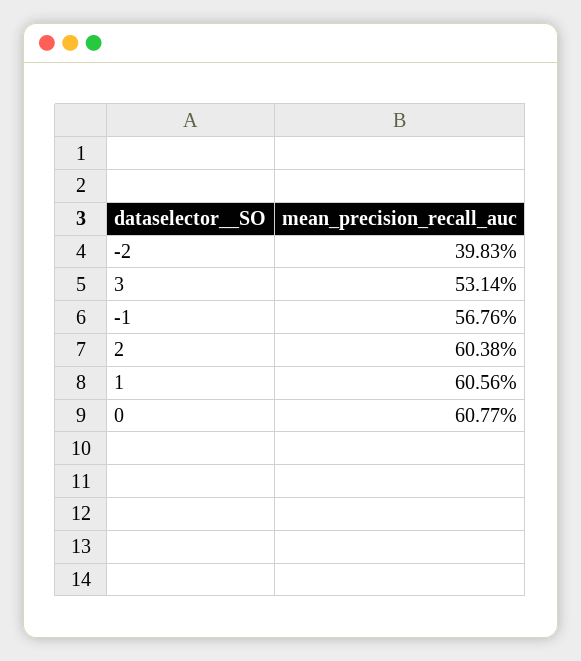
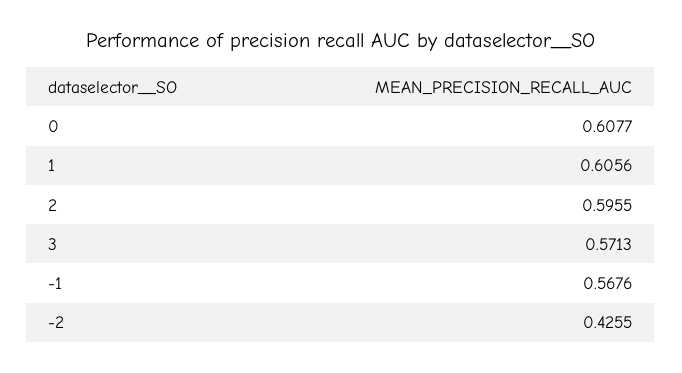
  {
-   "-2": 0.3983,
+   "-2": 0.4255,
-   "3": 0.5314,
+   "3": 0.5713,
    "-1": 0.5676,
-   "2": 0.6038,
+   "2": 0.5955,
    "1": 0.6056,
    "0": 0.6077
  }

